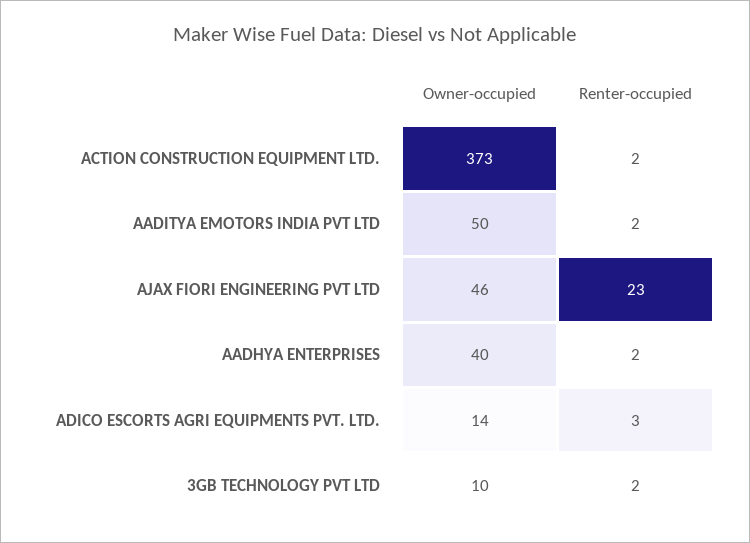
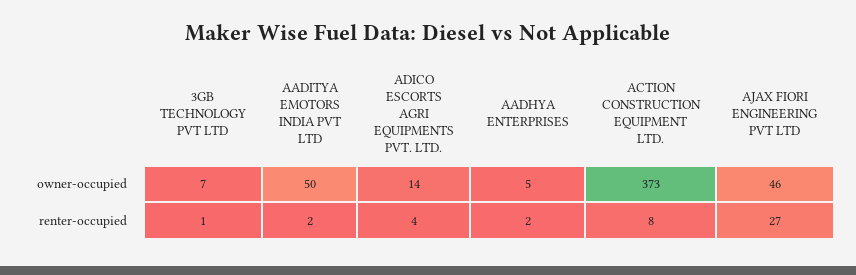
  {
    "Owner-occupied": {
      "ACTION CONSTRUCTION EQUIPMENT LTD.": 373,
      "AADITYA EMOTORS INDIA PVT LTD": 50,
      "AJAX FIORI ENGINEERING PVT LTD": 46,
-     "AADHYA ENTERPRISES": 40,
+     "AADHYA ENTERPRISES": 5,
      "ADICO ESCORTS AGRI EQUIPMENTS PVT. LTD.": 14,
-     "3GB TECHNOLOGY PVT LTD": 10
+     "3GB TECHNOLOGY PVT LTD": 7
    },
    "Renter-occupied": {
-     "ACTION CONSTRUCTION EQUIPMENT LTD.": 2,
+     "ACTION CONSTRUCTION EQUIPMENT LTD.": 8,
      "AADITYA EMOTORS INDIA PVT LTD": 2,
-     "AJAX FIORI ENGINEERING PVT LTD": 23,
+     "AJAX FIORI ENGINEERING PVT LTD": 27,
      "AADHYA ENTERPRISES": 2,
-     "ADICO ESCORTS AGRI EQUIPMENTS PVT. LTD.": 3,
+     "ADICO ESCORTS AGRI EQUIPMENTS PVT. LTD.": 4,
-     "3GB TECHNOLOGY PVT LTD": 2
+     "3GB TECHNOLOGY PVT LTD": 1
    }
  }

